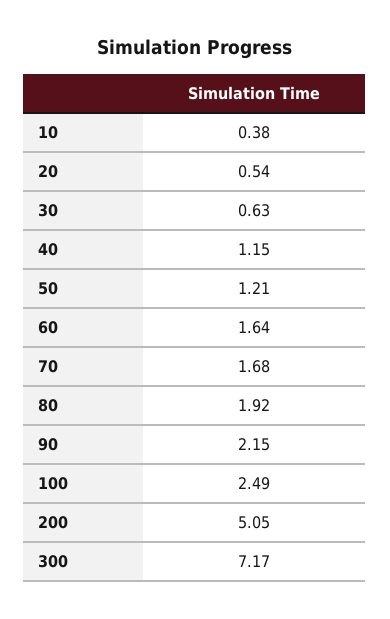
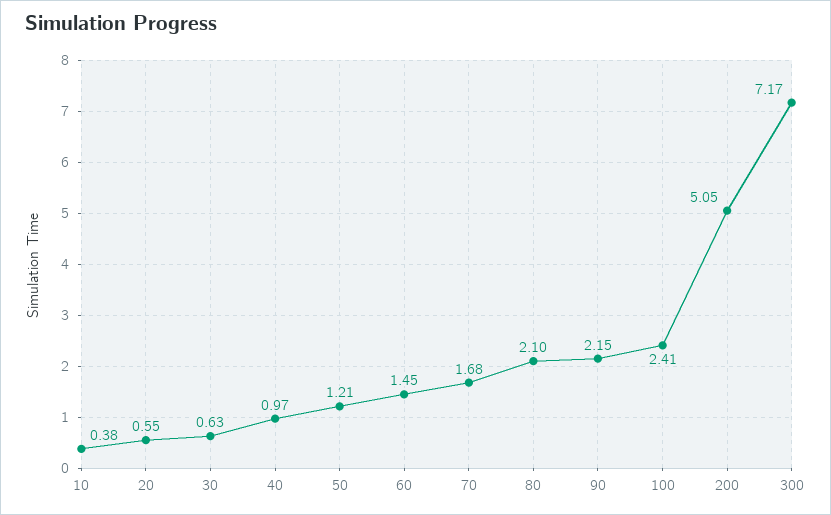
  {
    "10": 0.38,
-   "20": 0.54,
+   "20": 0.55,
    "30": 0.63,
-   "40": 1.15,
+   "40": 0.97,
    "50": 1.21,
-   "60": 1.64,
+   "60": 1.45,
    "70": 1.68,
-   "80": 1.92,
+   "80": 2.1,
    "90": 2.15,
-   "100": 2.49,
+   "100": 2.41,
    "200": 5.05,
    "300": 7.17
  }

